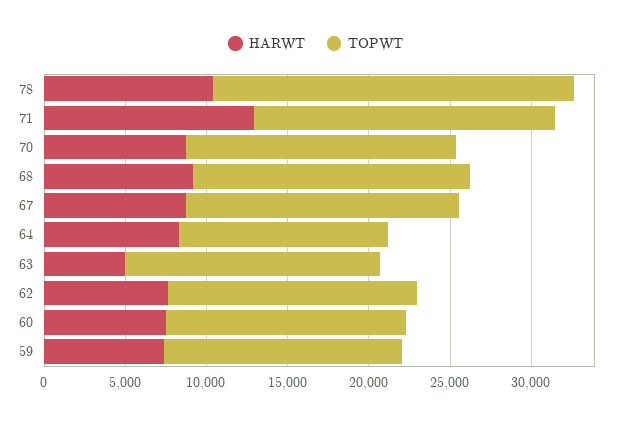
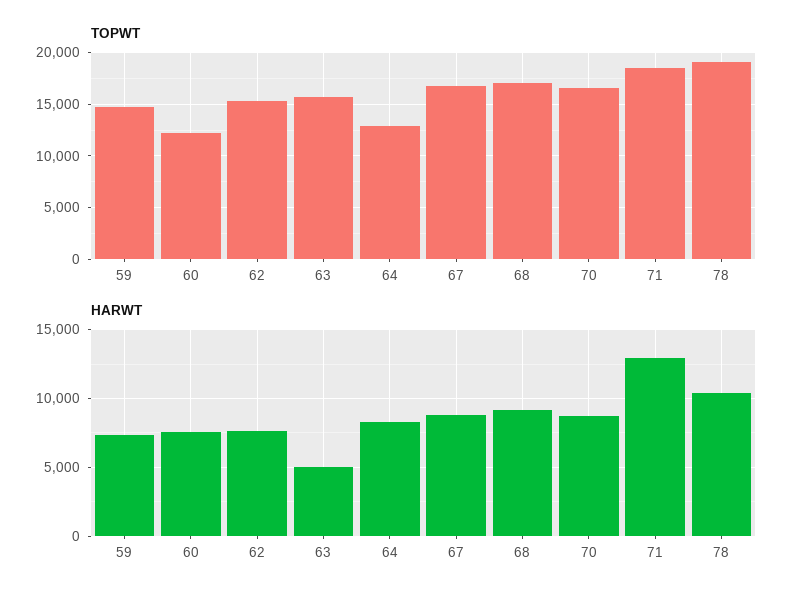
  {
    "HARWT": {
      "78": 10500,
      "71": 13000,
      "70": 8500,
      "68": 9000,
      "67": 9000,
      "64": 8500,
      "63": 5000,
      "62": 7500,
      "60": 7500,
      "59": 7500
    },
    "TOPWT": {
-     "78": 22000,
+     "78": 19000,
      "71": 19000,
      "70": 17000,
      "68": 17000,
      "67": 17000,
      "64": 13000,
      "63": 16000,
      "62": 15000,
-     "60": 15000,
+     "60": 12000,
      "59": 15000
    }
  }

